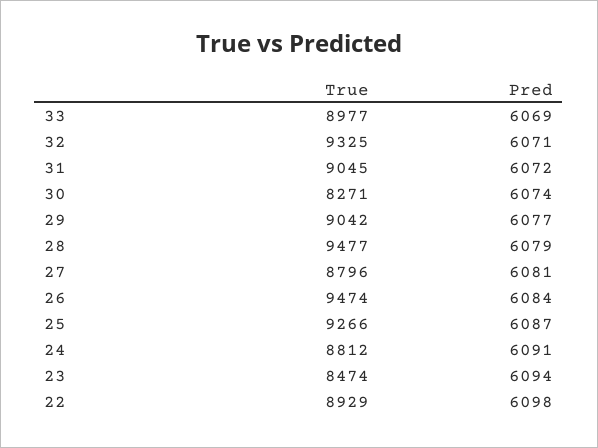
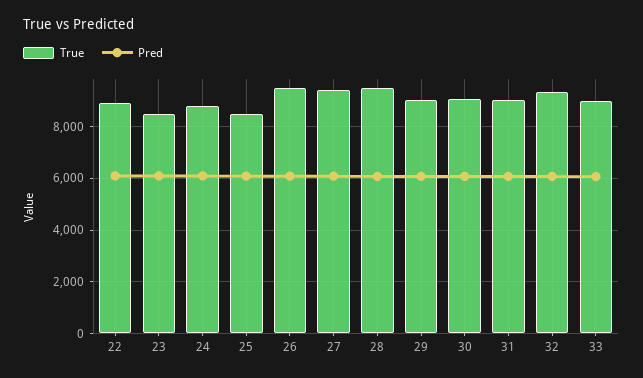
  {
    "True": {
      "33": 8977,
      "32": 9325,
      "31": 9045,
-     "30": 8271,
+     "30": 9000,
      "29": 9042,
      "28": 9477,
-     "27": 8796,
+     "27": 9500,
      "26": 9474,
-     "25": 9266,
+     "25": 8500,
      "24": 8812,
      "23": 8474,
      "22": 8929
    },
    "Pred": {
      "33": 6069,
      "32": 6071,
      "31": 6072,
      "30": 6074,
      "29": 6077,
      "28": 6079,
      "27": 6081,
      "26": 6084,
      "25": 6087,
      "24": 6091,
      "23": 6094,
      "22": 6098
    }
  }

